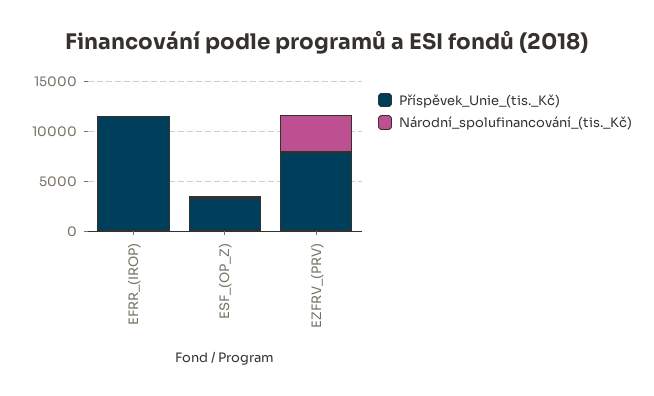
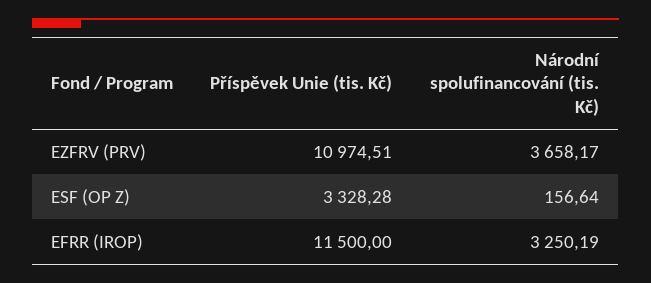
  {
    "Příspěvek_Unie_(tis._Kč)": {
      "EFRR_(IROP)": 11500,
      "ESF_(OP_Z)": 3328.28,
-     "EZFRV_(PRV)": 8000
+     "EZFRV_(PRV)": 10974.51
    },
    "Národní_spolufinancování_(tis._Kč)": {
-     "EFRR_(IROP)": 0,
+     "EFRR_(IROP)": 3250.19,
      "ESF_(OP_Z)": 156.64,
      "EZFRV_(PRV)": 3658.17
    }
  }

